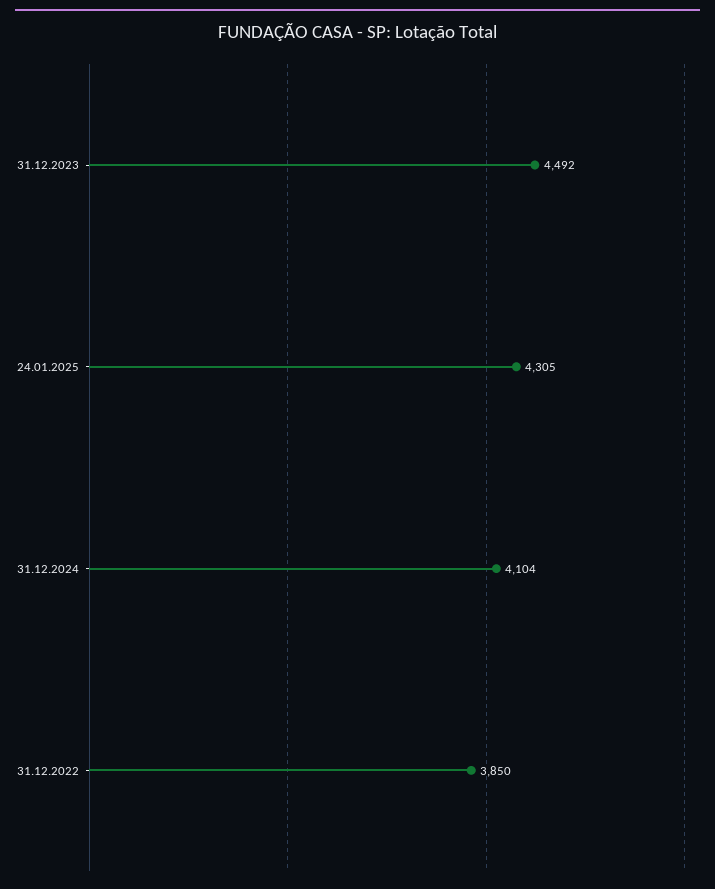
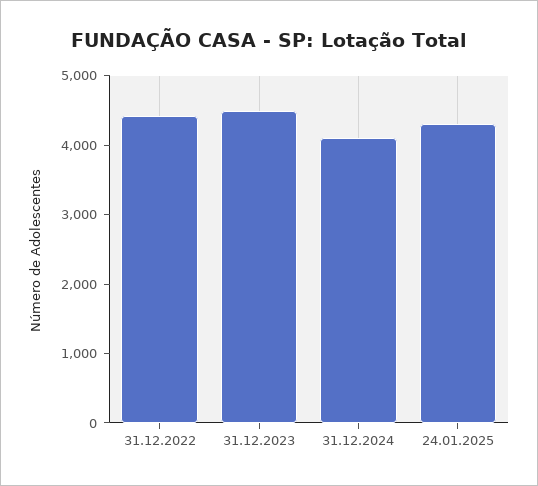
  {
    "31.12.2023": 4492,
    "24.01.2025": 4305,
    "31.12.2024": 4104,
-   "31.12.2022": 3850
+   "31.12.2022": 4400
  }

